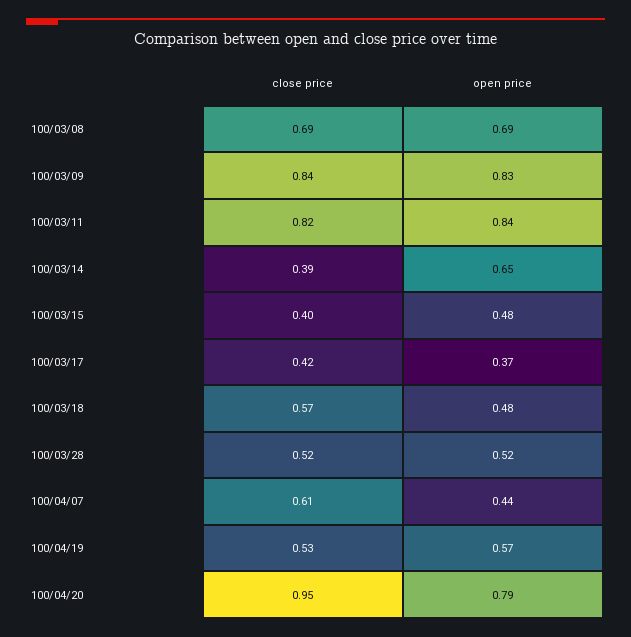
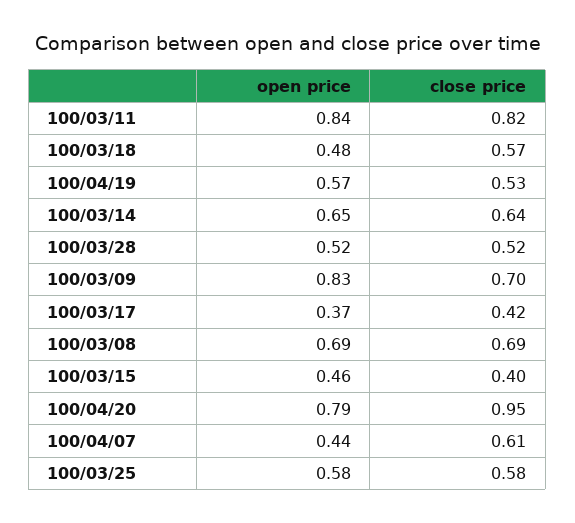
  {
    "close price": {
      "100/03/08": 0.69,
-     "100/03/09": 0.84,
+     "100/03/09": 0.7,
      "100/03/11": 0.82,
-     "100/03/14": 0.39,
+     "100/03/14": 0.64,
      "100/03/15": 0.4,
      "100/03/17": 0.42,
      "100/03/18": 0.57,
      "100/03/28": 0.52,
      "100/04/07": 0.61,
      "100/04/19": 0.53,
-     "100/04/20": 0.95
+     "100/04/20": 0.95,
+     "100/03/25": 0.58
    },
    "open price": {
      "100/03/08": 0.69,
      "100/03/09": 0.83,
      "100/03/11": 0.84,
      "100/03/14": 0.65,
-     "100/03/15": 0.48,
+     "100/03/15": 0.46,
      "100/03/17": 0.37,
      "100/03/18": 0.48,
      "100/03/28": 0.52,
      "100/04/07": 0.44,
      "100/04/19": 0.57,
-     "100/04/20": 0.79
+     "100/04/20": 0.79,
+     "100/03/25": 0.58
    }
  }

